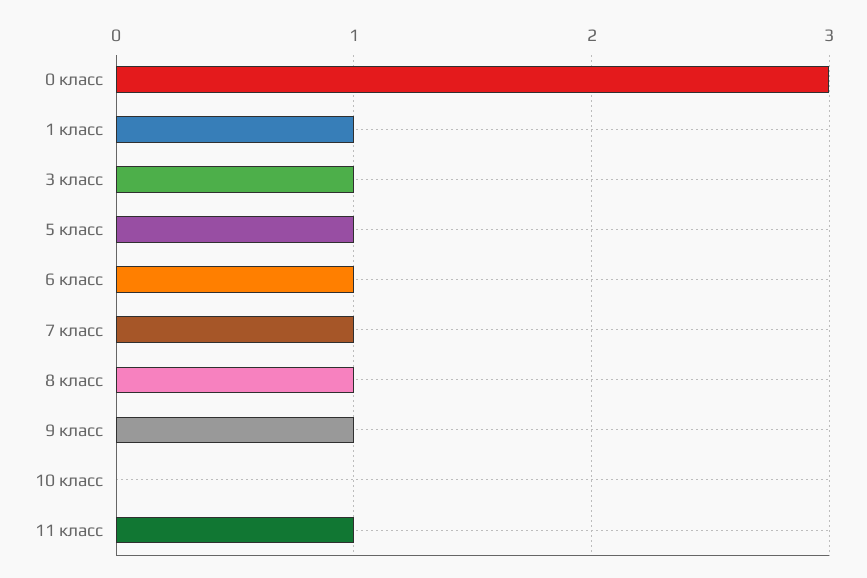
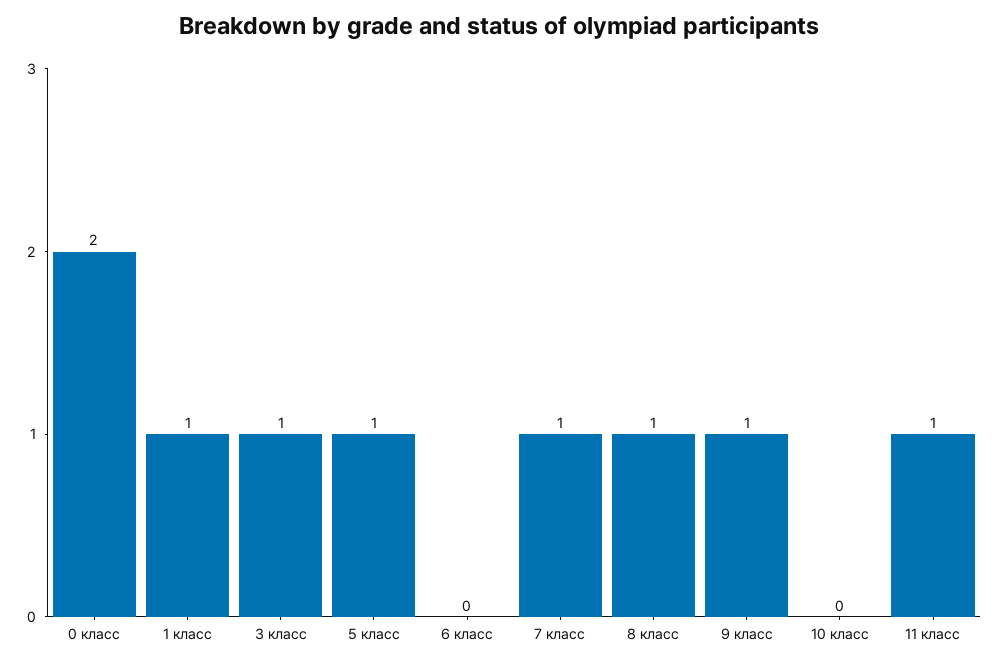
  {
-   "0 класс": 3,
+   "0 класс": 2,
    "1 класс": 1,
    "3 класс": 1,
    "5 класс": 1,
-   "6 класс": 1,
+   "6 класс": 0,
    "7 класс": 1,
    "8 класс": 1,
    "9 класс": 1,
    "10 класс": 0,
    "11 класс": 1
  }

